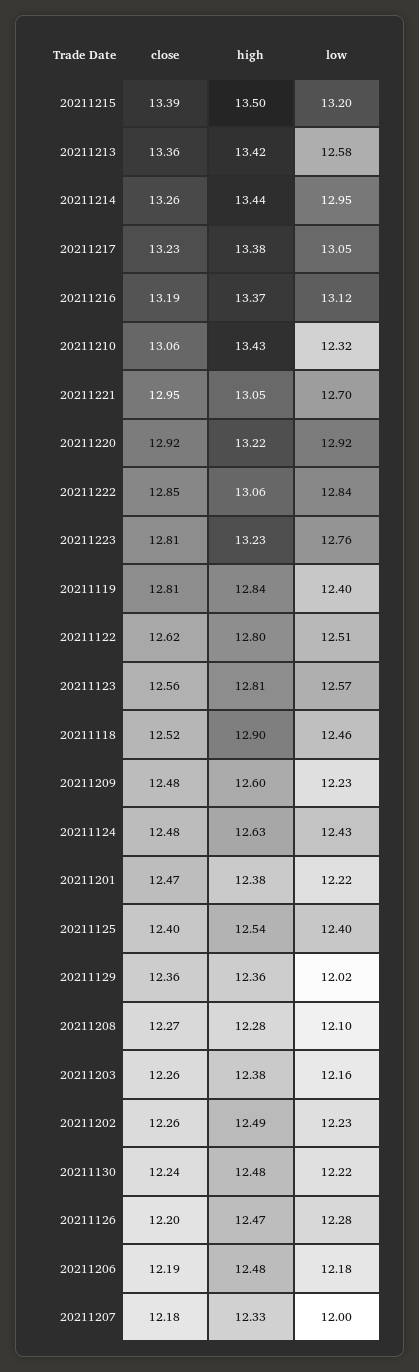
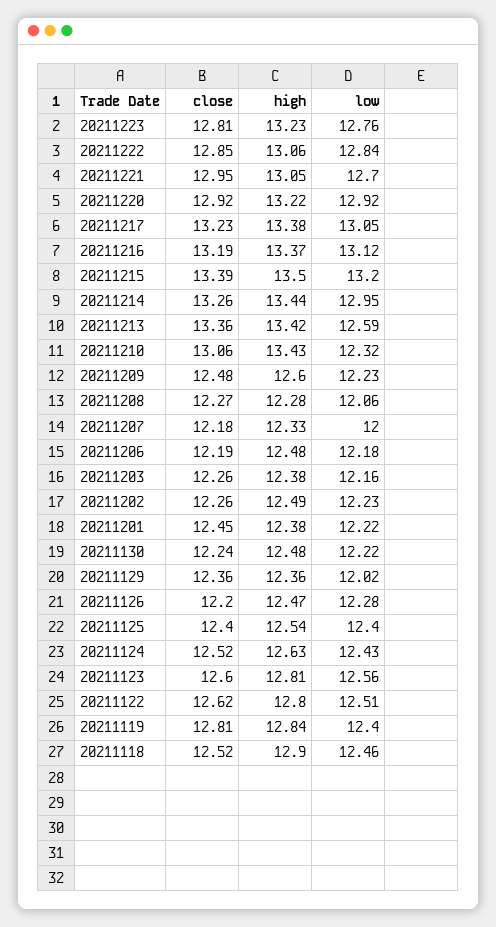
  {
    "close": {
      "20211215": 13.39,
      "20211213": 13.36,
      "20211214": 13.26,
      "20211217": 13.23,
      "20211216": 13.19,
      "20211210": 13.06,
      "20211221": 12.95,
      "20211220": 12.92,
      "20211222": 12.85,
      "20211223": 12.81,
      "20211119": 12.81,
      "20211122": 12.62,
-     "20211123": 12.56,
+     "20211123": 12.6,
      "20211118": 12.52,
      "20211209": 12.48,
-     "20211124": 12.48,
+     "20211124": 12.52,
-     "20211201": 12.47,
+     "20211201": 12.45,
      "20211125": 12.4,
      "20211129": 12.36,
      "20211208": 12.27,
      "20211203": 12.26,
      "20211202": 12.26,
      "20211130": 12.24,
      "20211126": 12.2,
      "20211206": 12.19,
      "20211207": 12.18
    },
    "high": {
      "20211215": 13.5,
      "20211213": 13.42,
      "20211214": 13.44,
      "20211217": 13.38,
      "20211216": 13.37,
      "20211210": 13.43,
      "20211221": 13.05,
      "20211220": 13.22,
      "20211222": 13.06,
      "20211223": 13.23,
      "20211119": 12.84,
      "20211122": 12.8,
      "20211123": 12.81,
      "20211118": 12.9,
      "20211209": 12.6,
      "20211124": 12.63,
      "20211201": 12.38,
      "20211125": 12.54,
      "20211129": 12.36,
      "20211208": 12.28,
      "20211203": 12.38,
      "20211202": 12.49,
      "20211130": 12.48,
      "20211126": 12.47,
      "20211206": 12.48,
      "20211207": 12.33
    },
    "low": {
      "20211215": 13.2,
-     "20211213": 12.58,
+     "20211213": 12.59,
      "20211214": 12.95,
      "20211217": 13.05,
      "20211216": 13.12,
      "20211210": 12.32,
      "20211221": 12.7,
      "20211220": 12.92,
      "20211222": 12.84,
      "20211223": 12.76,
      "20211119": 12.4,
      "20211122": 12.51,
-     "20211123": 12.57,
+     "20211123": 12.56,
      "20211118": 12.46,
      "20211209": 12.23,
      "20211124": 12.43,
      "20211201": 12.22,
      "20211125": 12.4,
      "20211129": 12.02,
-     "20211208": 12.1,
+     "20211208": 12.06,
      "20211203": 12.16,
      "20211202": 12.23,
      "20211130": 12.22,
      "20211126": 12.28,
      "20211206": 12.18,
      "20211207": 12
    }
  }

